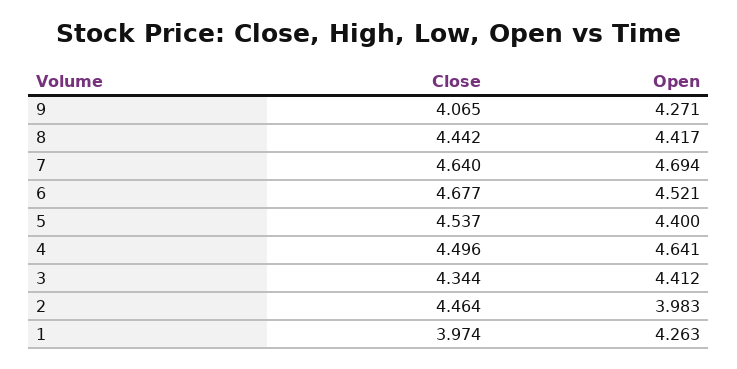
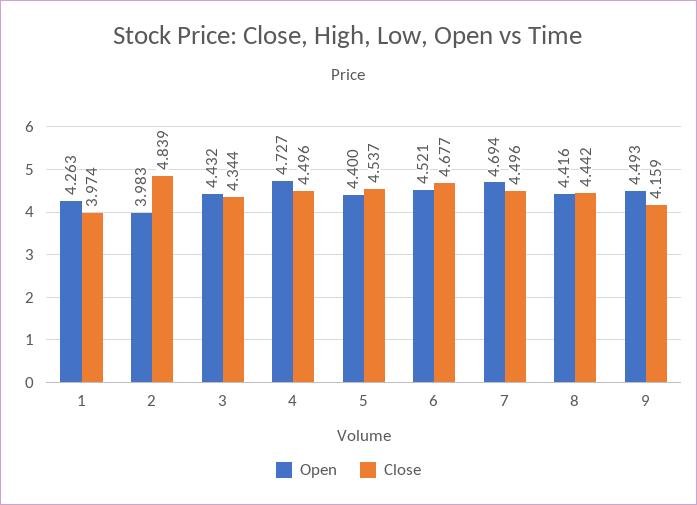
  {
    "Close": {
-     "9": 4.065,
+     "9": 4.159,
      "8": 4.442,
-     "7": 4.64,
+     "7": 4.496,
      "6": 4.677,
      "5": 4.537,
      "4": 4.496,
      "3": 4.344,
-     "2": 4.464,
+     "2": 4.839,
      "1": 3.974
    },
    "Open": {
-     "9": 4.271,
+     "9": 4.493,
-     "8": 4.417,
+     "8": 4.416,
      "7": 4.694,
      "6": 4.521,
      "5": 4.4,
-     "4": 4.641,
+     "4": 4.727,
-     "3": 4.412,
+     "3": 4.432,
      "2": 3.983,
      "1": 4.263
    }
  }

